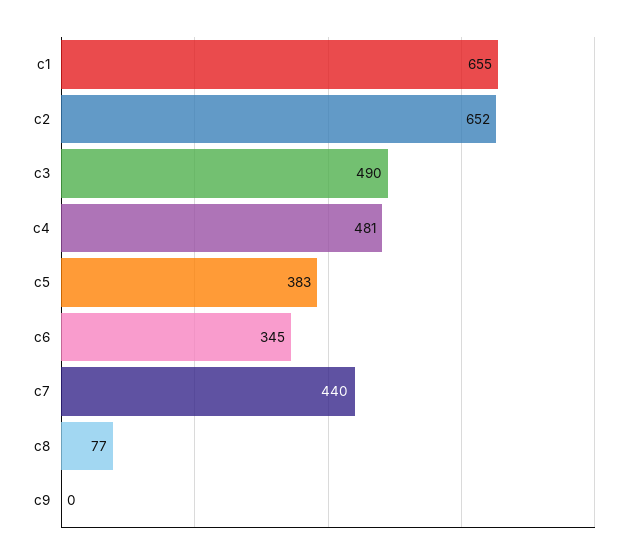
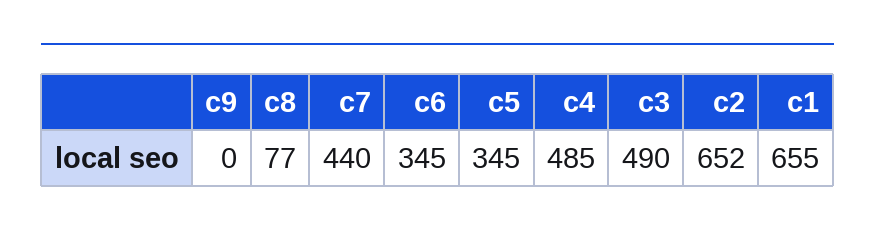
  {
    "c1": 655,
    "c2": 652,
    "c3": 490,
-   "c4": 481,
+   "c4": 485,
-   "c5": 383,
+   "c5": 345,
    "c6": 345,
    "c7": 440,
    "c8": 77,
    "c9": 0
  }

